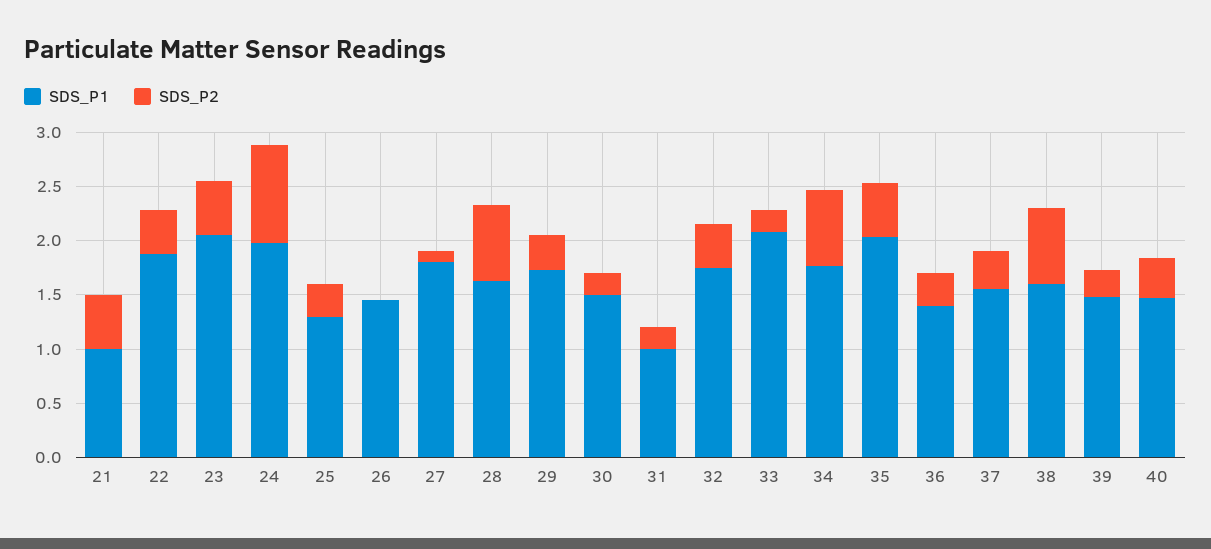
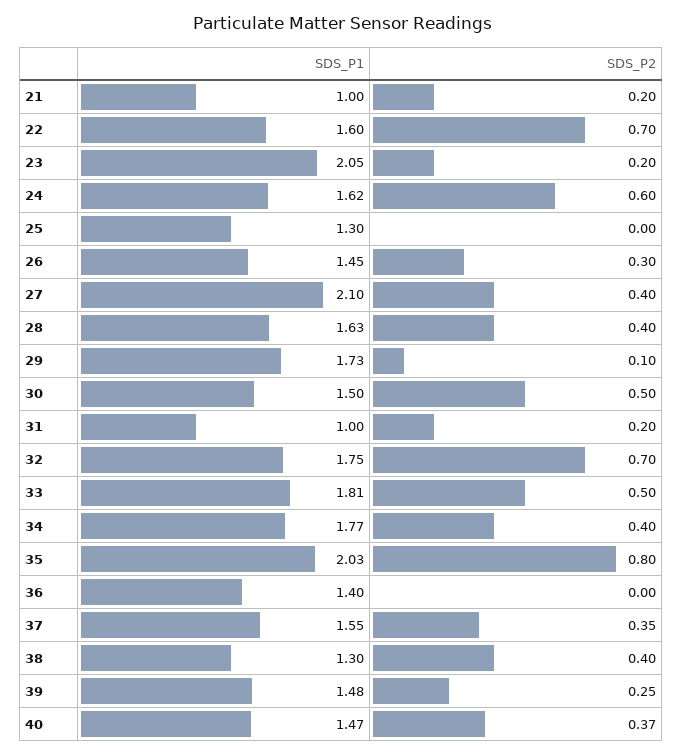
  {
    "SDS_P1": {
      "21": 1,
-     "22": 1.9,
+     "22": 1.6,
      "23": 2.05,
-     "24": 2,
+     "24": 1.62,
      "25": 1.3,
      "26": 1.45,
-     "27": 1.8,
+     "27": 2.1,
      "28": 1.63,
      "29": 1.73,
      "30": 1.5,
      "31": 1,
      "32": 1.75,
-     "33": 2.1,
+     "33": 1.81,
      "34": 1.77,
      "35": 2.03,
      "36": 1.4,
      "37": 1.55,
-     "38": 1.6,
+     "38": 1.3,
      "39": 1.48,
      "40": 1.47
    },
    "SDS_P2": {
-     "21": 0.5,
+     "21": 0.2,
-     "22": 0.4,
+     "22": 0.7,
-     "23": 0.5,
+     "23": 0.2,
-     "24": 0.9,
+     "24": 0.6,
-     "25": 0.3,
+     "25": 0,
-     "26": 0,
+     "26": 0.3,
-     "27": 0.1,
+     "27": 0.4,
-     "28": 0.7,
+     "28": 0.4,
-     "29": 0.3,
+     "29": 0.1,
-     "30": 0.2,
+     "30": 0.5,
      "31": 0.2,
-     "32": 0.4,
+     "32": 0.7,
-     "33": 0.2,
+     "33": 0.5,
-     "34": 0.7,
+     "34": 0.4,
-     "35": 0.5,
+     "35": 0.8,
-     "36": 0.3,
+     "36": 0,
      "37": 0.35,
-     "38": 0.7,
+     "38": 0.4,
      "39": 0.25,
      "40": 0.37
    }
  }

